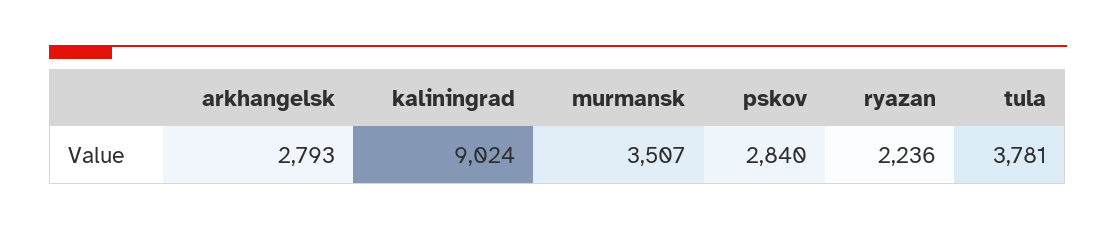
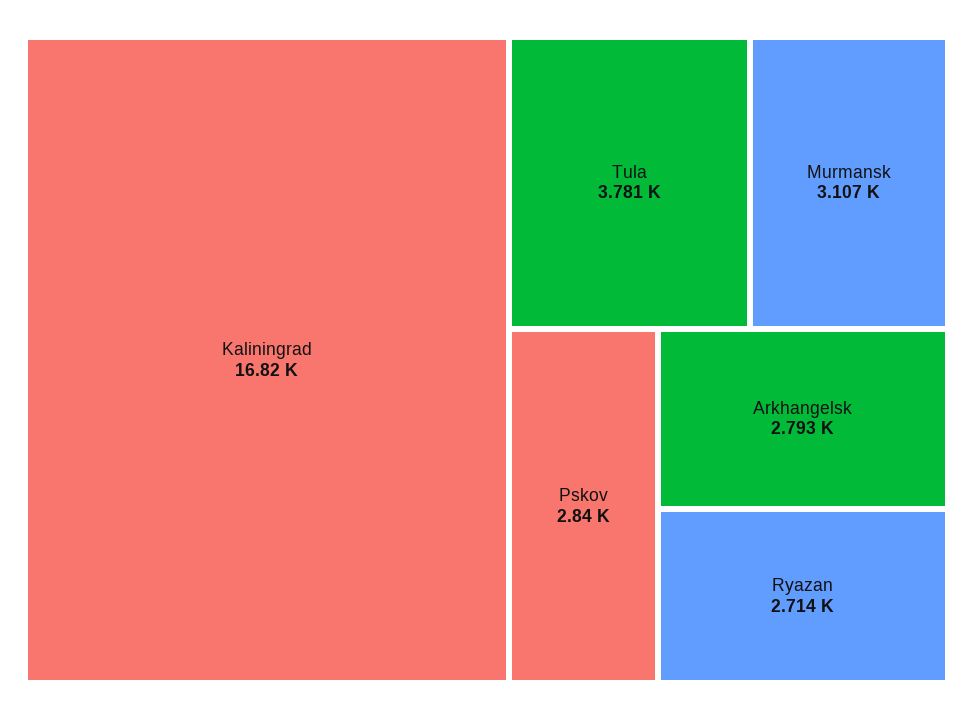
  {
    "arkhangelsk": 2793,
-   "kaliningrad": 9024,
+   "kaliningrad": 16820,
-   "murmansk": 3507,
+   "murmansk": 3107,
    "pskov": 2840,
-   "ryazan": 2236,
+   "ryazan": 2714,
    "tula": 3781
  }

